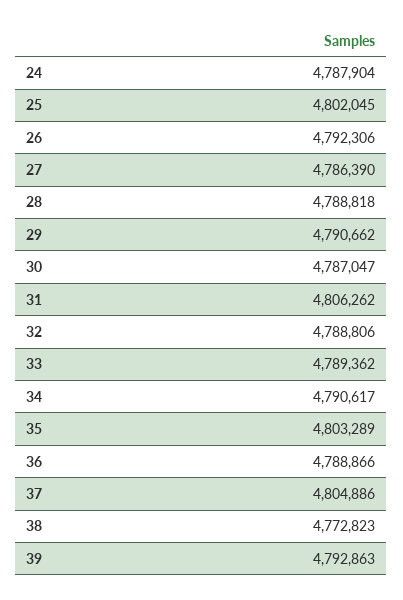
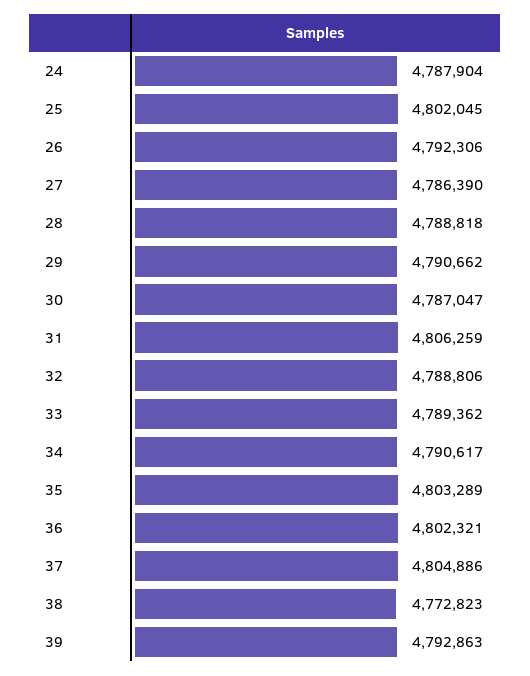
  {
    "24": 4787904,
    "25": 4802045,
    "26": 4792306,
    "27": 4786390,
    "28": 4788818,
    "29": 4790662,
    "30": 4787047,
-   "31": 4806262,
+   "31": 4806259,
    "32": 4788806,
    "33": 4789362,
    "34": 4790617,
    "35": 4803289,
-   "36": 4788866,
+   "36": 4802321,
    "37": 4804886,
    "38": 4772823,
    "39": 4792863
  }

